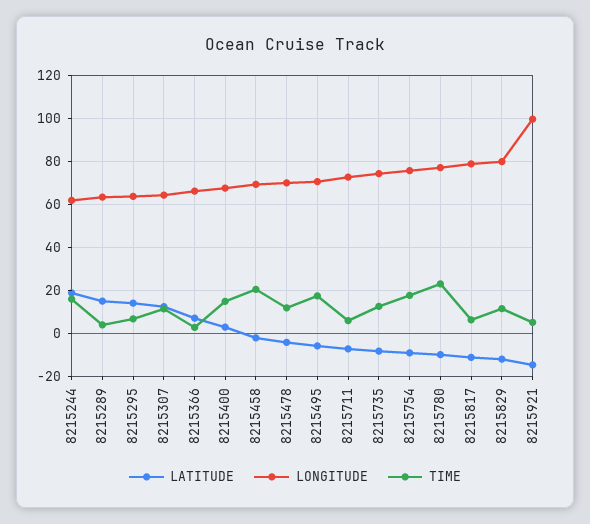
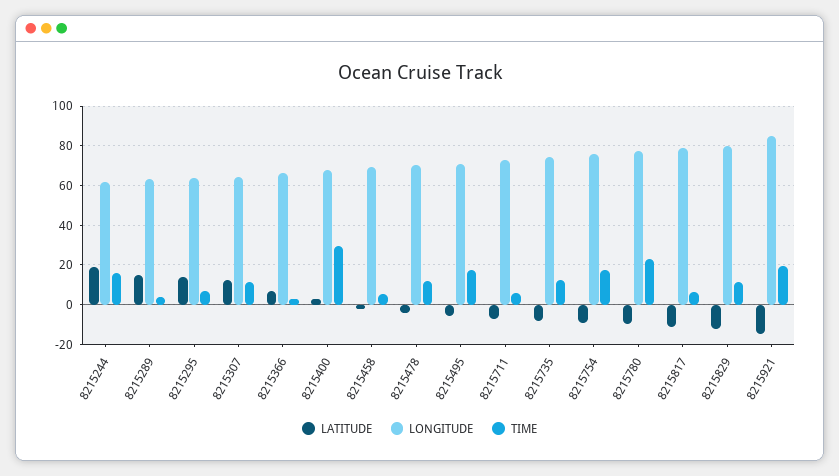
  {
    "LATITUDE": {
      "8215244": 20,
      "8215289": 15,
      "8215295": 15,
      "8215307": 10,
      "8215366": 5,
      "8215400": 5,
      "8215458": 0,
      "8215478": -5,
      "8215495": -5,
      "8215711": -5,
      "8215735": -10,
      "8215754": -10,
      "8215780": -10,
      "8215817": -10,
      "8215829": -10,
      "8215921": -15
    },
    "LONGITUDE": {
      "8215244": 60,
      "8215289": 65,
      "8215295": 65,
      "8215307": 65,
      "8215366": 65,
      "8215400": 70,
      "8215458": 70,
      "8215478": 70,
      "8215495": 70,
      "8215711": 75,
      "8215735": 75,
      "8215754": 75,
      "8215780": 75,
      "8215817": 80,
      "8215829": 80,
-     "8215921": 100
+     "8215921": 85
    },
    "TIME": {
      "8215244": 15,
      "8215289": 5,
      "8215295": 5,
      "8215307": 10,
      "8215366": 5,
-     "8215400": 15,
+     "8215400": 30,
-     "8215458": 20,
+     "8215458": 5,
      "8215478": 10,
      "8215495": 15,
      "8215711": 5,
      "8215735": 15,
      "8215754": 20,
      "8215780": 25,
      "8215817": 5,
      "8215829": 10,
-     "8215921": 5
+     "8215921": 20
    }
  }

